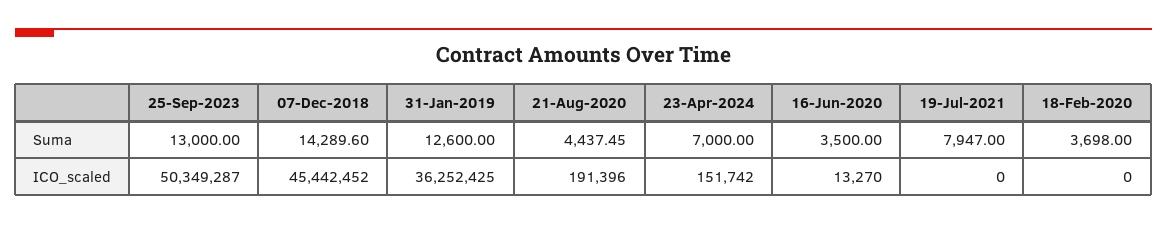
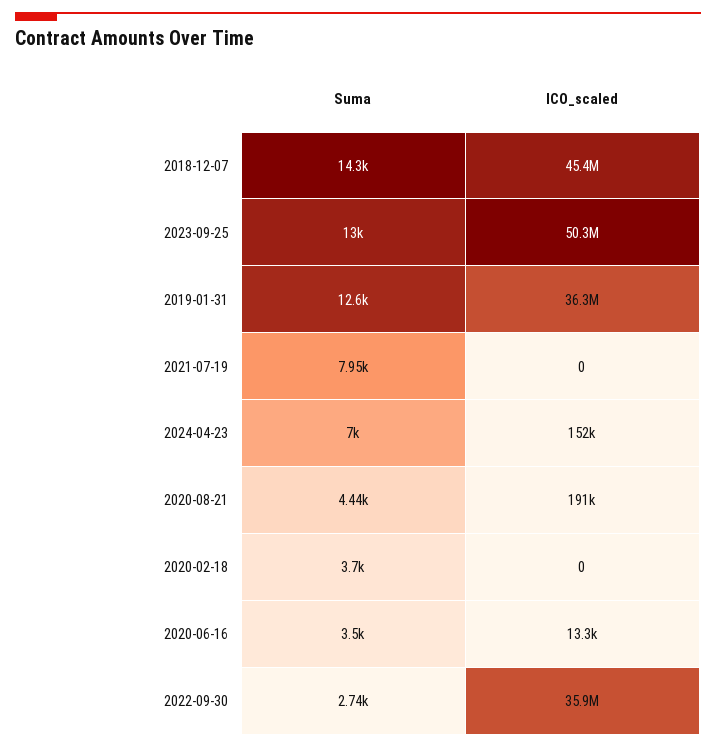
  {
    "25-Sep-2023": {
      "Suma": 13000,
      "ICO_scaled": 50349287
    },
    "07-Dec-2018": {
      "Suma": 14289.6,
      "ICO_scaled": 45442452
    },
    "31-Jan-2019": {
      "Suma": 12600,
      "ICO_scaled": 36252425
    },
    "21-Aug-2020": {
      "Suma": 4437.45,
      "ICO_scaled": 191396
    },
    "23-Apr-2024": {
      "Suma": 7000,
      "ICO_scaled": 151742
    },
    "16-Jun-2020": {
      "Suma": 3500,
      "ICO_scaled": 13270
    },
    "19-Jul-2021": {
      "Suma": 7947,
      "ICO_scaled": 0
    },
    "18-Feb-2020": {
      "Suma": 3698,
      "ICO_scaled": 0
-   }
+   },
+   "2022-09-30": {
+     "Suma": 2740,
+     "ICO_scaled": 35900000
+   }
  }

